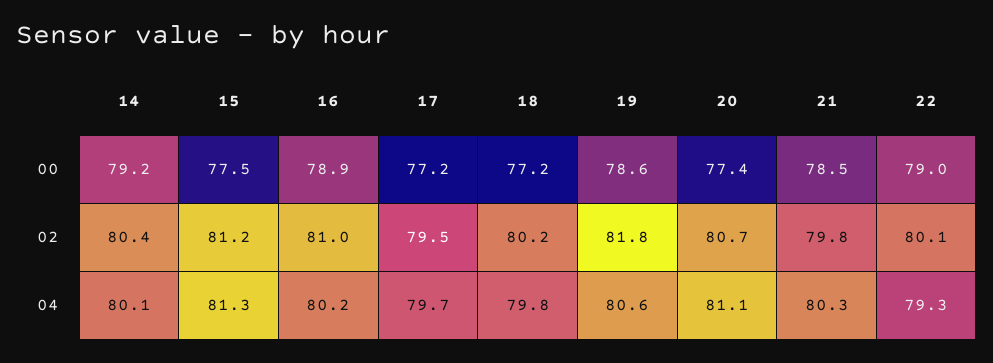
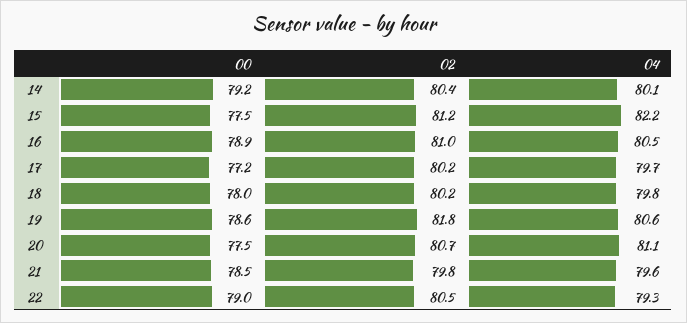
  {
    "14": {
      "00": 79.2,
      "02": 80.4,
      "04": 80.1
    },
    "15": {
      "00": 77.5,
      "02": 81.2,
-     "04": 81.3
+     "04": 82.2
    },
    "16": {
      "00": 78.9,
      "02": 81,
-     "04": 80.2
+     "04": 80.5
    },
    "17": {
      "00": 77.2,
-     "02": 79.5,
+     "02": 80.2,
      "04": 79.7
    },
    "18": {
-     "00": 77.2,
+     "00": 78,
      "02": 80.2,
      "04": 79.8
    },
    "19": {
      "00": 78.6,
      "02": 81.8,
      "04": 80.6
    },
    "20": {
-     "00": 77.4,
+     "00": 77.5,
      "02": 80.7,
      "04": 81.1
    },
    "21": {
      "00": 78.5,
      "02": 79.8,
-     "04": 80.3
+     "04": 79.6
    },
    "22": {
      "00": 79,
-     "02": 80.1,
+     "02": 80.5,
      "04": 79.3
    }
  }

